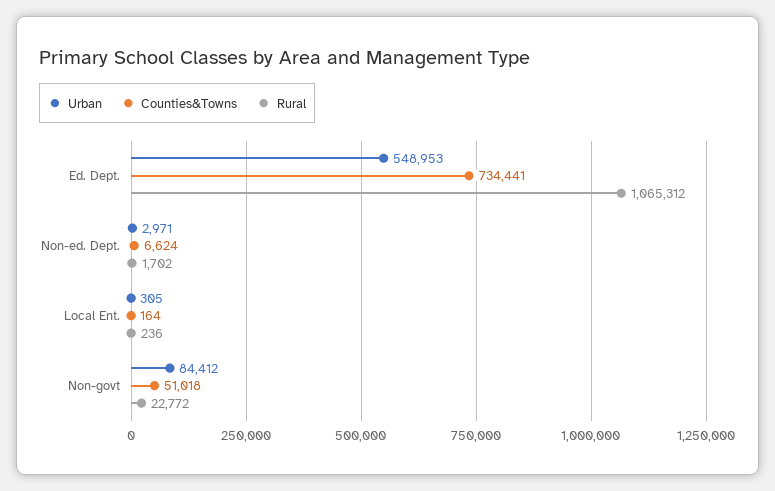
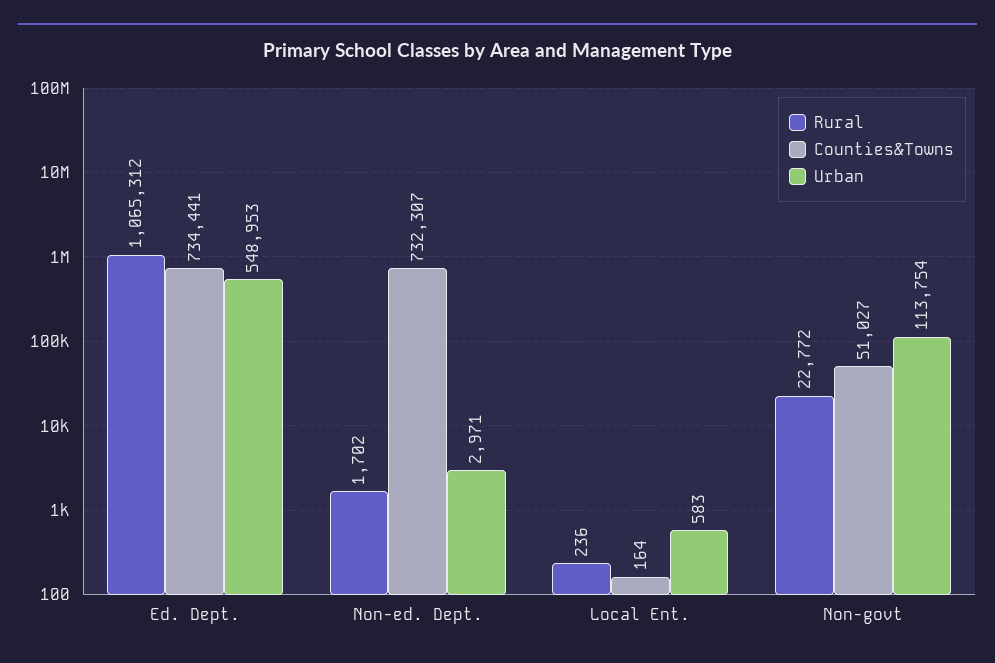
  {
    "Urban": {
      "Ed. Dept.": 548953,
      "Non-ed. Dept.": 2971,
-     "Local Ent.": 305,
+     "Local Ent.": 583,
-     "Non-govt": 84412
+     "Non-govt": 113754
    },
    "Counties&Towns": {
      "Ed. Dept.": 734441,
-     "Non-ed. Dept.": 6624,
+     "Non-ed. Dept.": 732307,
      "Local Ent.": 164,
-     "Non-govt": 51018
+     "Non-govt": 51027
    },
    "Rural": {
      "Ed. Dept.": 1065312,
      "Non-ed. Dept.": 1702,
      "Local Ent.": 236,
      "Non-govt": 22772
    }
  }

